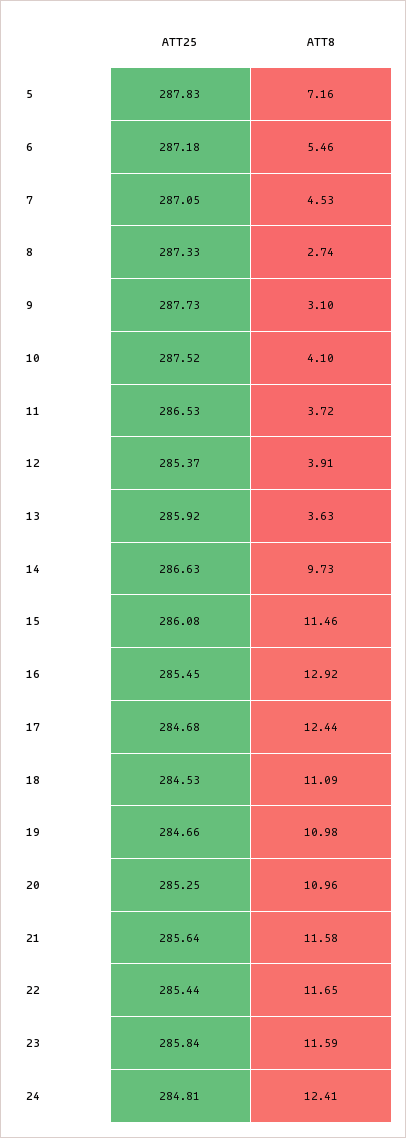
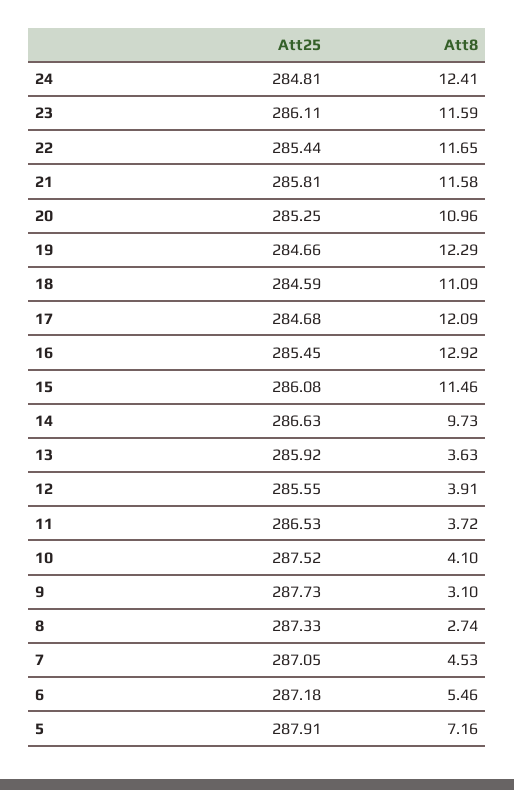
  {
    "ATT25": {
-     "5": 287.83,
+     "5": 287.91,
      "6": 287.18,
      "7": 287.05,
      "8": 287.33,
      "9": 287.73,
      "10": 287.52,
      "11": 286.53,
-     "12": 285.37,
+     "12": 285.55,
      "13": 285.92,
      "14": 286.63,
      "15": 286.08,
      "16": 285.45,
      "17": 284.68,
-     "18": 284.53,
+     "18": 284.59,
      "19": 284.66,
      "20": 285.25,
-     "21": 285.64,
+     "21": 285.81,
      "22": 285.44,
-     "23": 285.84,
+     "23": 286.11,
      "24": 284.81
    },
    "ATT8": {
      "5": 7.16,
      "6": 5.46,
      "7": 4.53,
      "8": 2.74,
      "9": 3.1,
      "10": 4.1,
      "11": 3.72,
      "12": 3.91,
      "13": 3.63,
      "14": 9.73,
      "15": 11.46,
      "16": 12.92,
-     "17": 12.44,
+     "17": 12.09,
      "18": 11.09,
-     "19": 10.98,
+     "19": 12.29,
      "20": 10.96,
      "21": 11.58,
      "22": 11.65,
      "23": 11.59,
      "24": 12.41
    }
  }

